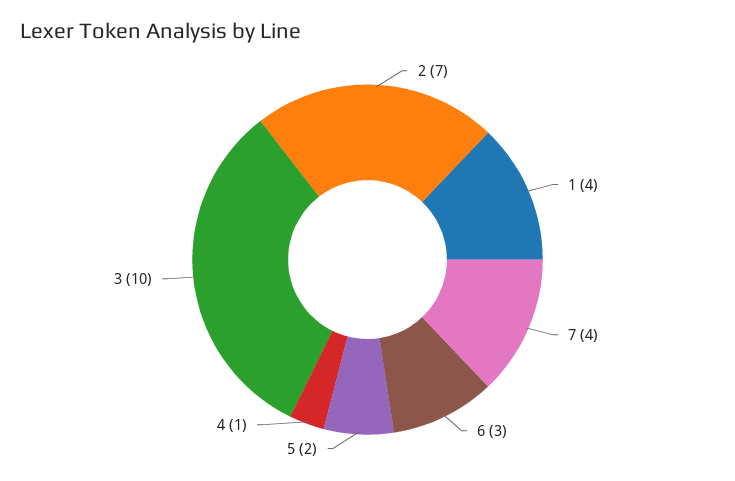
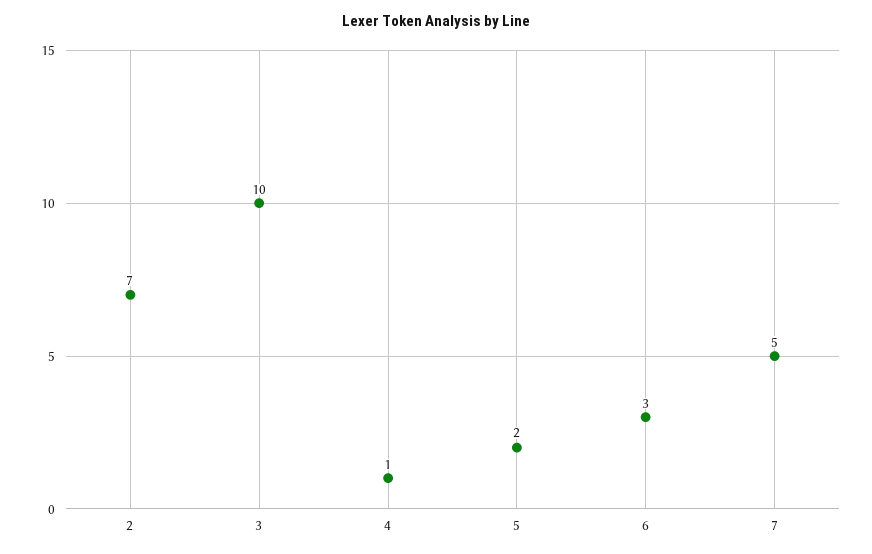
  {
    "2": 7,
-   "1": 4,
-   "7": 4,
+   "7": 5,
    "6": 3,
    "5": 2,
    "4": 1,
    "3": 10
  }

